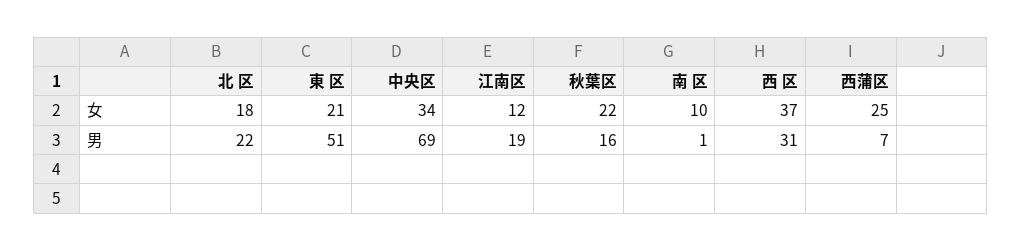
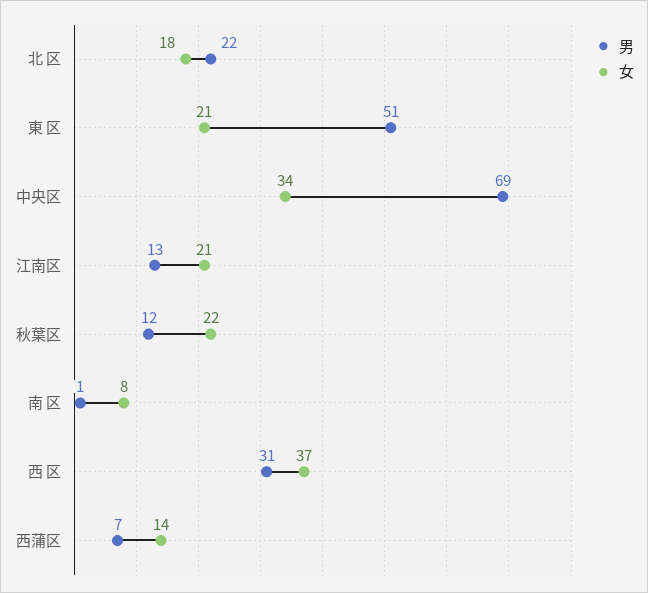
  {
    "女": {
      "北 区": 18,
      "東 区": 21,
      "中央区": 34,
-     "江南区": 12,
+     "江南区": 21,
      "秋葉区": 22,
-     "南 区": 10,
+     "南 区": 8,
      "西 区": 37,
-     "西蒲区": 25
+     "西蒲区": 14
    },
    "男": {
      "北 区": 22,
      "東 区": 51,
      "中央区": 69,
-     "江南区": 19,
+     "江南区": 13,
-     "秋葉区": 16,
+     "秋葉区": 12,
      "南 区": 1,
      "西 区": 31,
      "西蒲区": 7
    }
  }

